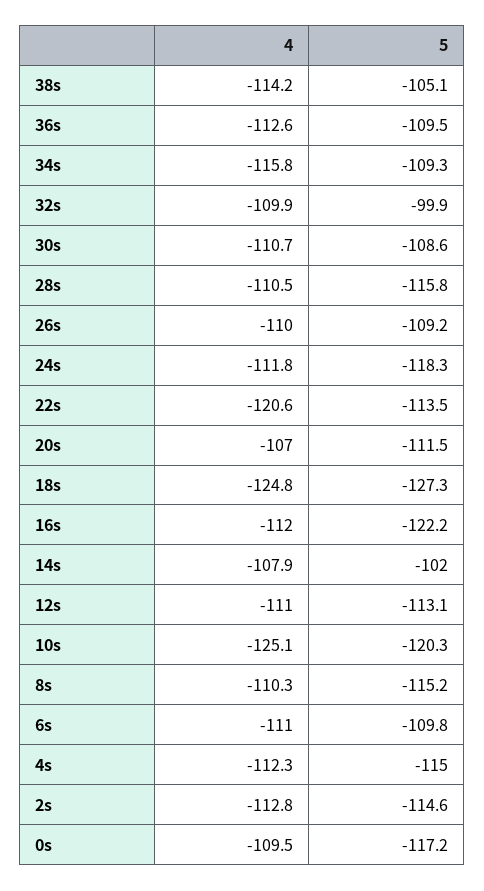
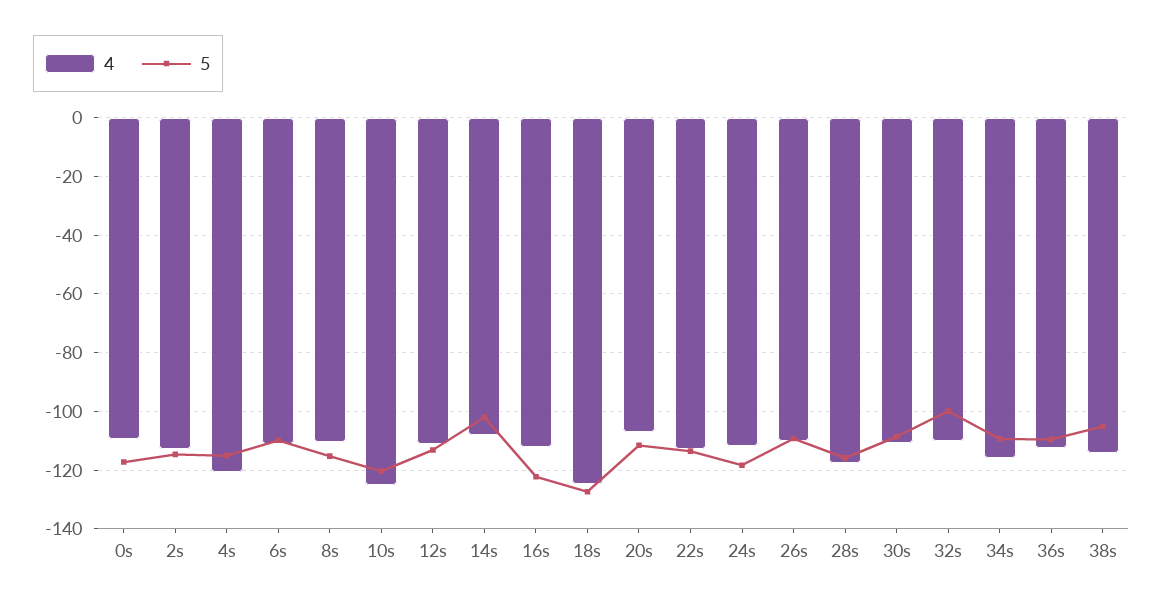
  {
    "4": {
      "38s": -114.2,
      "36s": -112.6,
      "34s": -115.8,
      "32s": -109.9,
      "30s": -110.7,
-     "28s": -110.5,
+     "28s": -117.5,
      "26s": -110,
      "24s": -111.8,
-     "22s": -120.6,
+     "22s": -112.5,
      "20s": -107,
      "18s": -124.8,
      "16s": -112,
      "14s": -107.9,
      "12s": -111,
      "10s": -125.1,
      "8s": -110.3,
      "6s": -111,
-     "4s": -112.3,
+     "4s": -120,
      "2s": -112.8,
      "0s": -109.5
    },
    "5": {
      "38s": -105.1,
      "36s": -109.5,
      "34s": -109.3,
      "32s": -99.9,
      "30s": -108.6,
      "28s": -115.8,
      "26s": -109.2,
      "24s": -118.3,
      "22s": -113.5,
      "20s": -111.5,
      "18s": -127.3,
      "16s": -122.2,
      "14s": -102,
      "12s": -113.1,
      "10s": -120.3,
      "8s": -115.2,
      "6s": -109.8,
      "4s": -115,
      "2s": -114.6,
      "0s": -117.2
    }
  }

